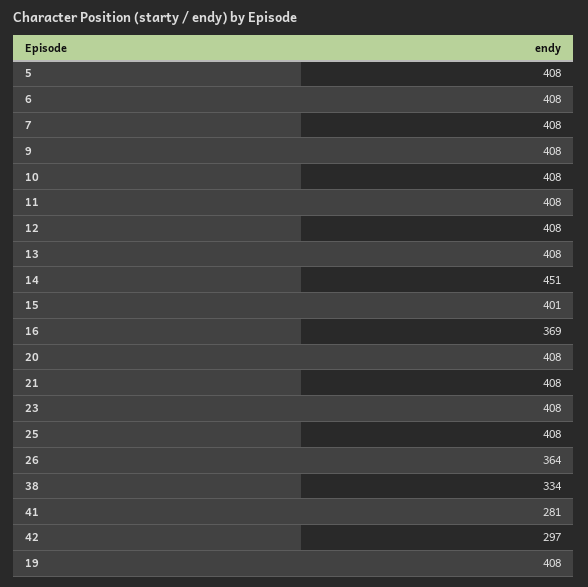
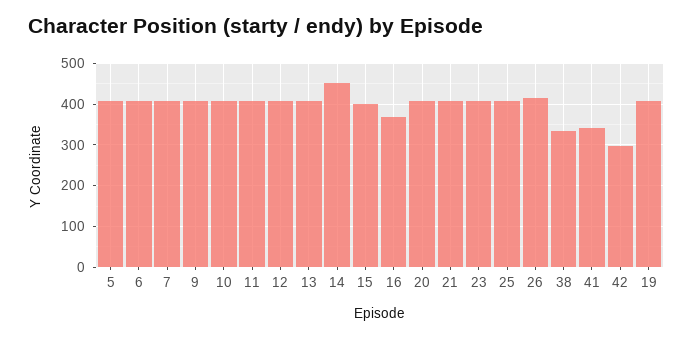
  {
    "5": 408,
    "6": 408,
    "7": 408,
    "9": 408,
    "10": 408,
    "11": 408,
    "12": 408,
    "13": 408,
    "14": 451,
    "15": 401,
    "16": 369,
    "20": 408,
    "21": 408,
    "23": 408,
    "25": 408,
-   "26": 364,
+   "26": 420,
    "38": 334,
-   "41": 281,
+   "41": 340,
    "42": 297,
    "19": 408
  }

